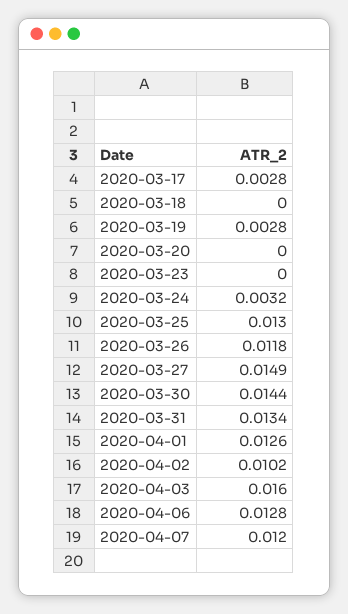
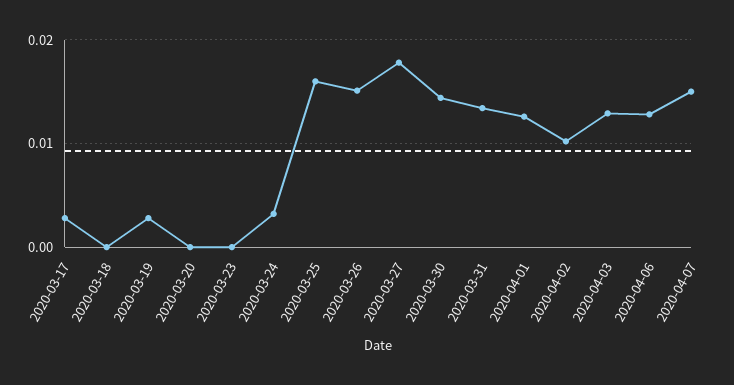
  {
    "2020-03-17": 0.0028,
    "2020-03-18": 0,
    "2020-03-19": 0.0028,
    "2020-03-20": 0,
    "2020-03-23": 0,
    "2020-03-24": 0.0032,
-   "2020-03-25": 0.013,
+   "2020-03-25": 0.016,
-   "2020-03-26": 0.0118,
+   "2020-03-26": 0.015,
-   "2020-03-27": 0.0149,
+   "2020-03-27": 0.018,
    "2020-03-30": 0.0144,
    "2020-03-31": 0.0134,
    "2020-04-01": 0.0126,
    "2020-04-02": 0.0102,
-   "2020-04-03": 0.016,
+   "2020-04-03": 0.013,
    "2020-04-06": 0.0128,
-   "2020-04-07": 0.012
+   "2020-04-07": 0.015
  }

